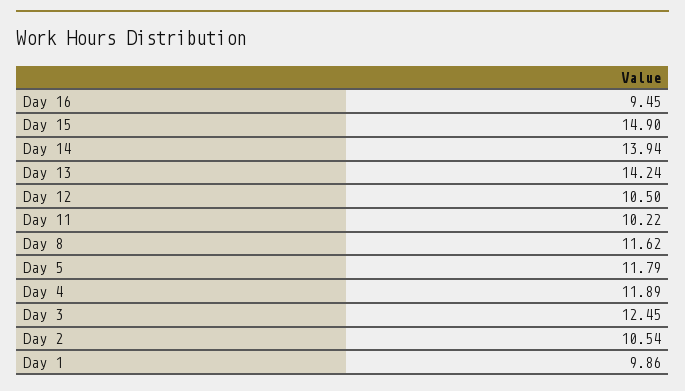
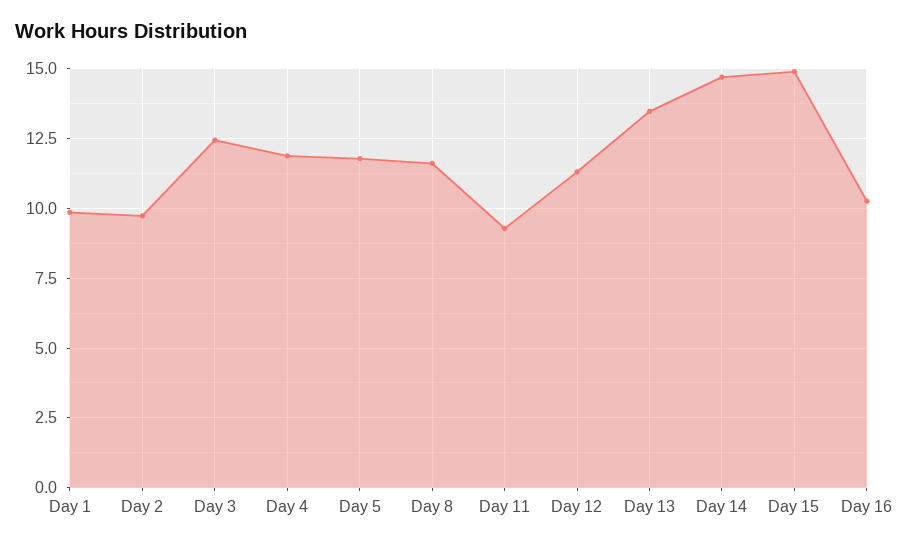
  {
-   "Day 16": 9.45,
+   "Day 16": 10.25,
    "Day 15": 14.9,
-   "Day 14": 13.94,
+   "Day 14": 14.75,
-   "Day 13": 14.24,
+   "Day 13": 13.5,
-   "Day 12": 10.5,
+   "Day 12": 11.25,
-   "Day 11": 10.22,
+   "Day 11": 9.25,
    "Day 8": 11.62,
    "Day 5": 11.79,
    "Day 4": 11.89,
    "Day 3": 12.45,
-   "Day 2": 10.54,
+   "Day 2": 9.75,
    "Day 1": 9.86
  }

